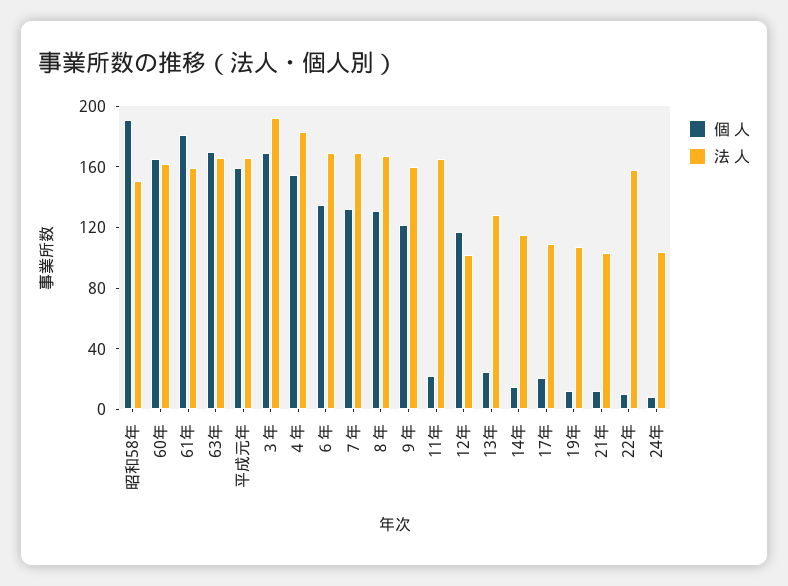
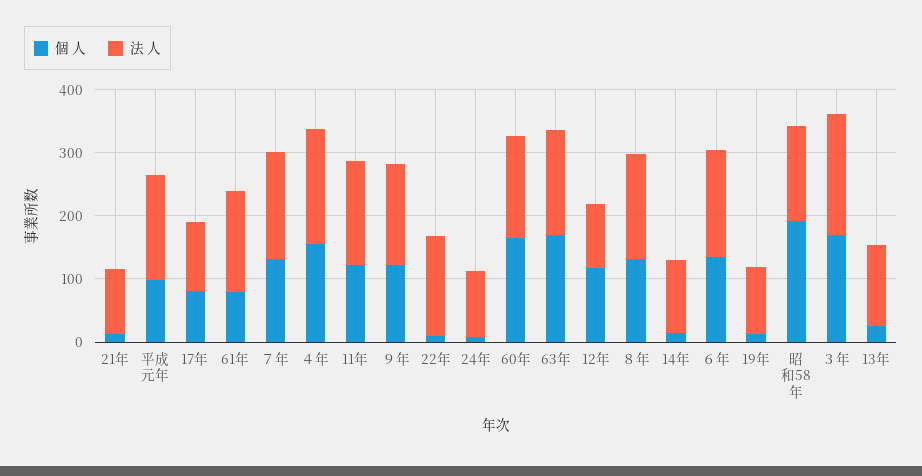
  {
    "個 人": {
      "昭和58年": 190,
      "60年": 170,
-     "61年": 180,
+     "61年": 80,
      "63年": 170,
-     "平成元年": 160,
+     "平成元年": 100,
      "３年": 170,
      "４年": 160,
      "６年": 140,
      "７年": 130,
      "８年": 130,
      "９年": 120,
-     "11年": 20,
+     "11年": 120,
      "12年": 120,
      "13年": 30,
      "14年": 20,
-     "17年": 20,
+     "17年": 80,
      "19年": 10,
      "21年": 10,
      "22年": 10,
      "24年": 10
    },
    "法 人": {
      "昭和58年": 150,
      "60年": 160,
      "61年": 160,
      "63年": 170,
      "平成元年": 170,
      "３年": 190,
      "４年": 180,
      "６年": 170,
      "７年": 170,
      "８年": 170,
      "９年": 160,
      "11年": 170,
      "12年": 100,
      "13年": 130,
      "14年": 120,
      "17年": 110,
      "19年": 110,
      "21年": 100,
      "22年": 160,
      "24年": 100
    }
  }

